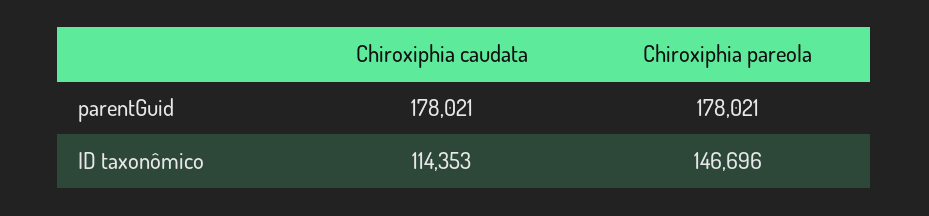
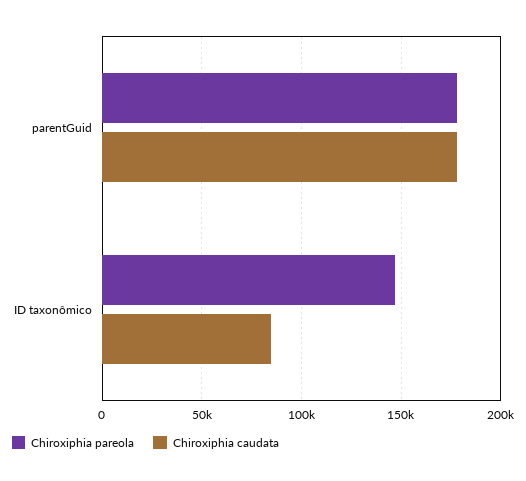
  {
    "Chiroxiphia caudata": {
      "parentGuid": 178021,
-     "ID taxonômico": 114353
+     "ID taxonômico": 85000
    },
    "Chiroxiphia pareola": {
      "parentGuid": 178021,
      "ID taxonômico": 146696
    }
  }

